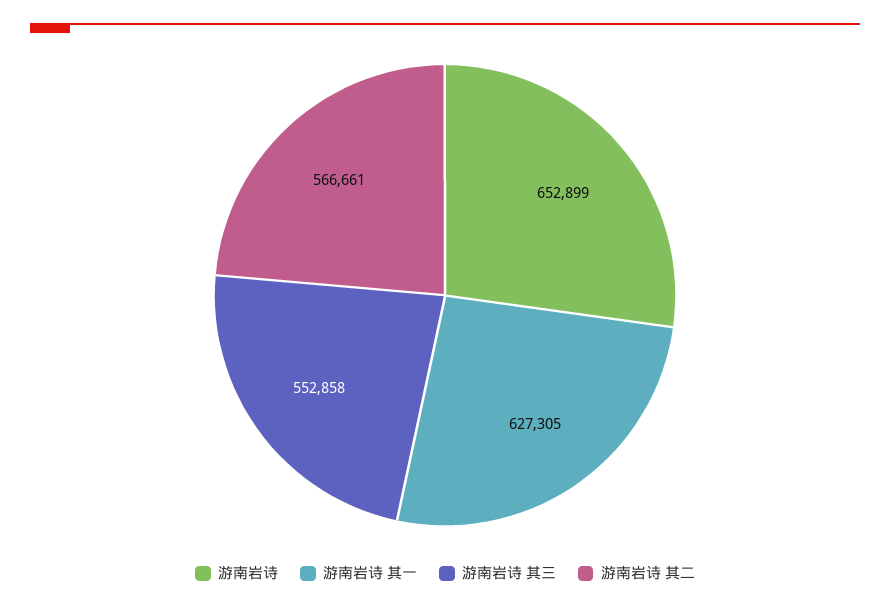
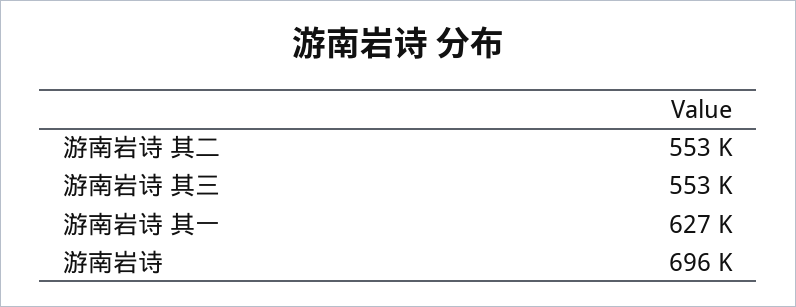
  {
-   "游南岩诗": 652899,
+   "游南岩诗": 696000,
    "游南岩诗 其一": 627305,
    "游南岩诗 其三": 552858,
-   "游南岩诗 其二": 566661
+   "游南岩诗 其二": 553000
  }

